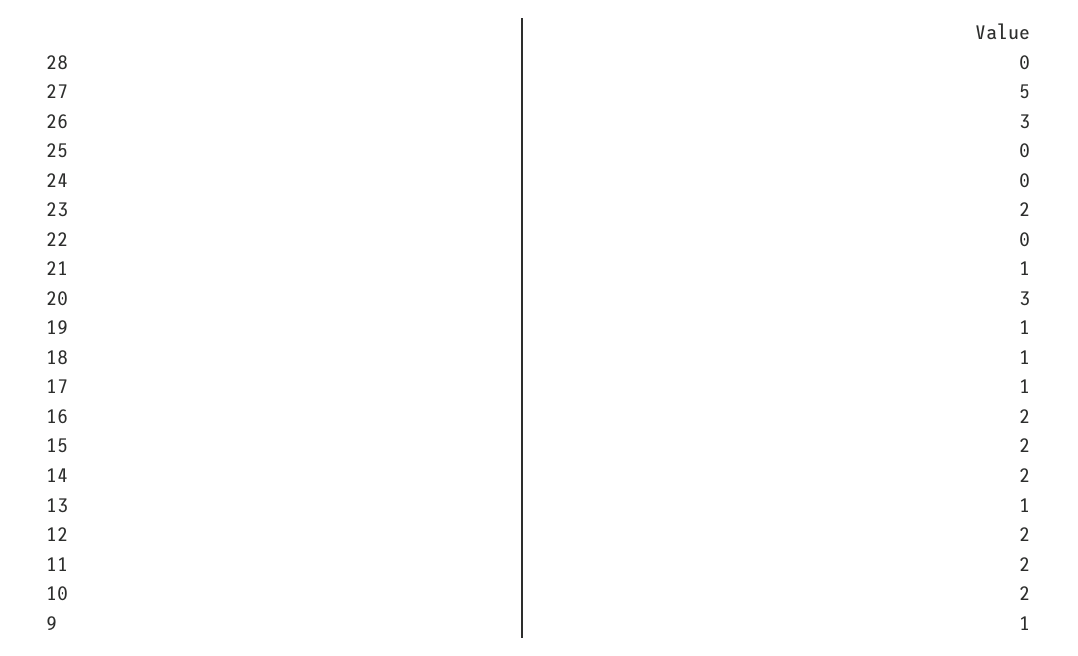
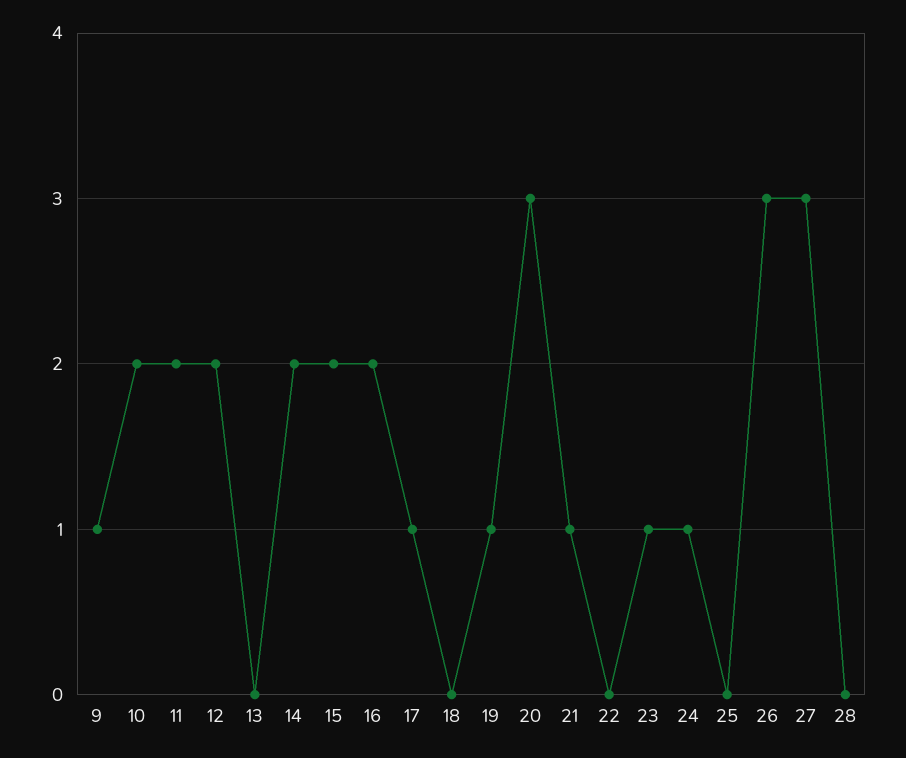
  {
    "28": 0,
-   "27": 5,
+   "27": 3,
    "26": 3,
    "25": 0,
-   "24": 0,
+   "24": 1,
-   "23": 2,
+   "23": 1,
    "22": 0,
    "21": 1,
    "20": 3,
    "19": 1,
-   "18": 1,
+   "18": 0,
    "17": 1,
    "16": 2,
    "15": 2,
    "14": 2,
-   "13": 1,
+   "13": 0,
    "12": 2,
    "11": 2,
    "10": 2,
    "9": 1
  }

